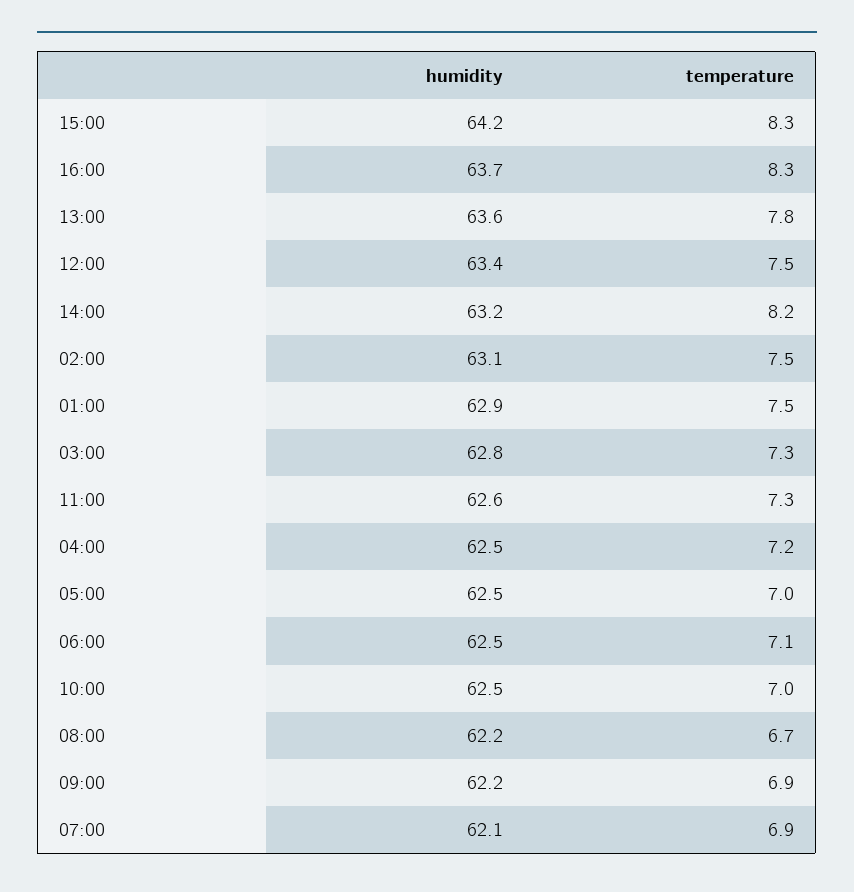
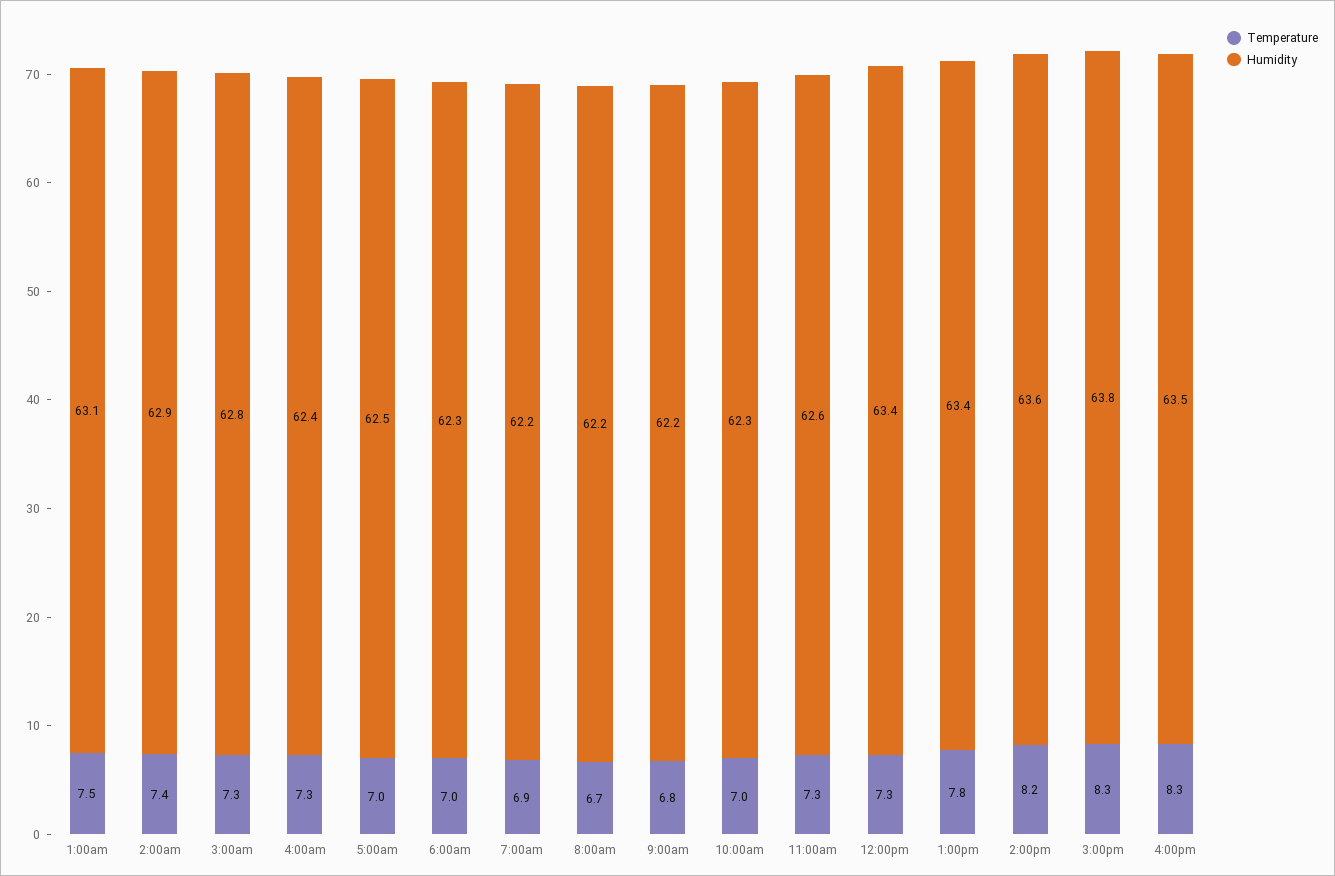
  {
    "humidity": {
-     "15:00": 64.2,
+     "15:00": 63.8,
-     "16:00": 63.7,
+     "16:00": 63.5,
-     "13:00": 63.6,
+     "13:00": 63.4,
      "12:00": 63.4,
-     "14:00": 63.2,
+     "14:00": 63.6,
-     "02:00": 63.1,
+     "02:00": 62.9,
-     "01:00": 62.9,
+     "01:00": 63.1,
      "03:00": 62.8,
      "11:00": 62.6,
-     "04:00": 62.5,
+     "04:00": 62.4,
      "05:00": 62.5,
-     "06:00": 62.5,
+     "06:00": 62.3,
-     "10:00": 62.5,
+     "10:00": 62.3,
      "08:00": 62.2,
      "09:00": 62.2,
-     "07:00": 62.1
+     "07:00": 62.2
    },
    "temperature": {
      "15:00": 8.3,
      "16:00": 8.3,
      "13:00": 7.8,
-     "12:00": 7.5,
+     "12:00": 7.3,
      "14:00": 8.2,
-     "02:00": 7.5,
+     "02:00": 7.4,
      "01:00": 7.5,
      "03:00": 7.3,
      "11:00": 7.3,
-     "04:00": 7.2,
+     "04:00": 7.3,
      "05:00": 7,
-     "06:00": 7.1,
+     "06:00": 7,
      "10:00": 7,
      "08:00": 6.7,
-     "09:00": 6.9,
+     "09:00": 6.8,
      "07:00": 6.9
    }
  }

